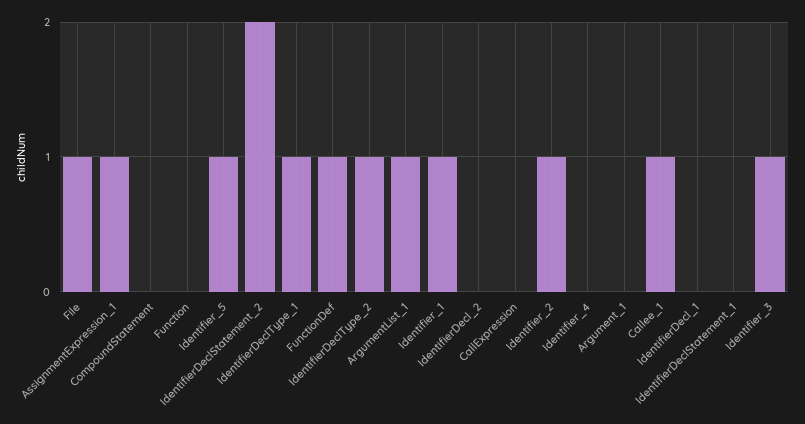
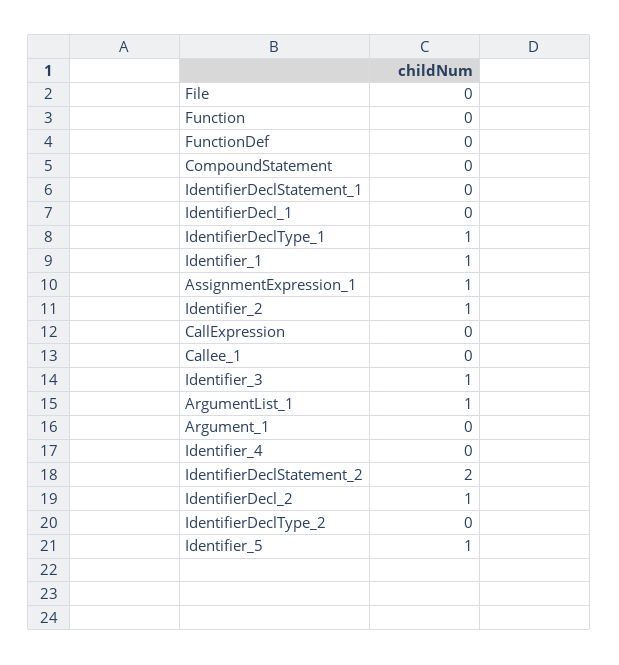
  {
-   "File": 1,
+   "File": 0,
    "AssignmentExpression_1": 1,
    "CompoundStatement": 0,
    "Function": 0,
    "Identifier_5": 1,
    "IdentifierDeclStatement_2": 2,
    "IdentifierDeclType_1": 1,
-   "FunctionDef": 1,
+   "FunctionDef": 0,
-   "IdentifierDeclType_2": 1,
+   "IdentifierDeclType_2": 0,
    "ArgumentList_1": 1,
    "Identifier_1": 1,
-   "IdentifierDecl_2": 0,
+   "IdentifierDecl_2": 1,
    "CallExpression": 0,
    "Identifier_2": 1,
    "Identifier_4": 0,
    "Argument_1": 0,
-   "Callee_1": 1,
+   "Callee_1": 0,
    "IdentifierDecl_1": 0,
    "IdentifierDeclStatement_1": 0,
    "Identifier_3": 1
  }

